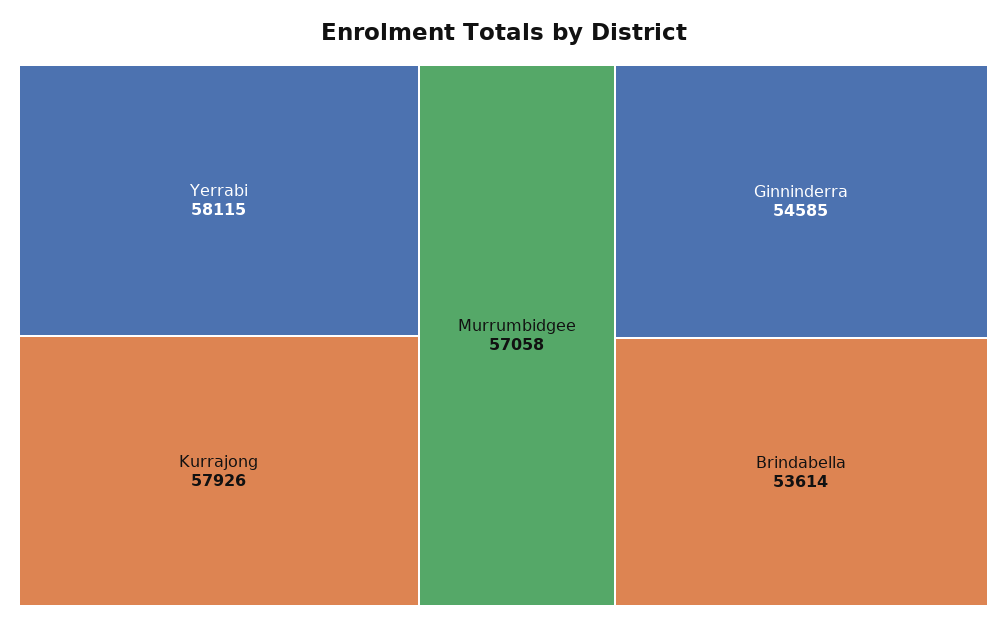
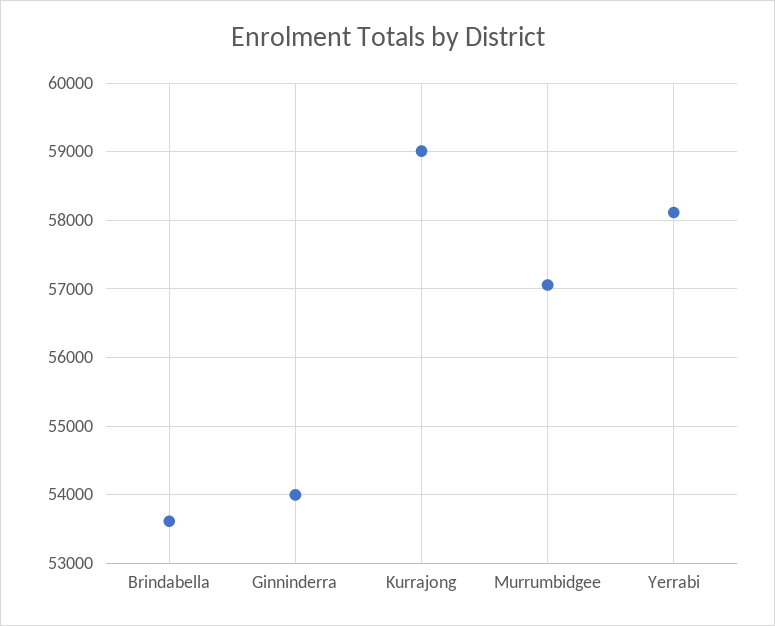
  {
    "Yerrabi": 58115,
-   "Kurrajong": 57926,
+   "Kurrajong": 59000,
    "Murrumbidgee": 57058,
-   "Ginninderra": 54585,
+   "Ginninderra": 54000,
    "Brindabella": 53614
  }

